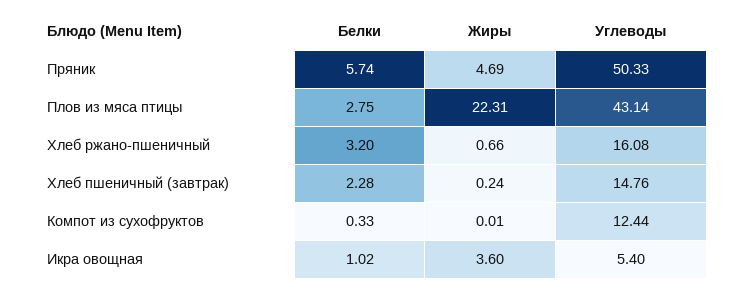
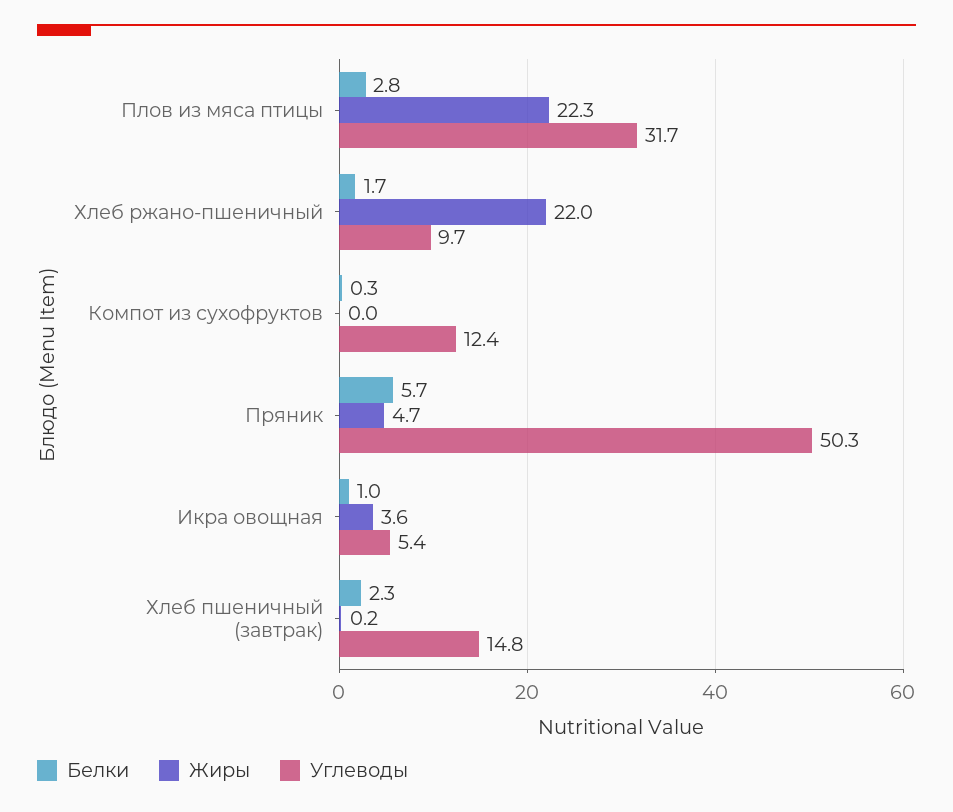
  {
    "Белки": {
      "Пряник": 5.74,
      "Плов из мяса птицы": 2.75,
-     "Хлеб ржано-пшеничный": 3.2,
+     "Хлеб ржано-пшеничный": 1.7,
      "Хлеб пшеничный (завтрак)": 2.28,
      "Компот из сухофруктов": 0.33,
      "Икра овощная": 1.02
    },
    "Жиры": {
      "Пряник": 4.69,
      "Плов из мяса птицы": 22.31,
-     "Хлеб ржано-пшеничный": 0.66,
+     "Хлеб ржано-пшеничный": 22,
      "Хлеб пшеничный (завтрак)": 0.24,
      "Компот из сухофруктов": 0.01,
      "Икра овощная": 3.6
    },
    "Углеводы": {
      "Пряник": 50.33,
-     "Плов из мяса птицы": 43.14,
+     "Плов из мяса птицы": 31.7,
-     "Хлеб ржано-пшеничный": 16.08,
+     "Хлеб ржано-пшеничный": 9.7,
      "Хлеб пшеничный (завтрак)": 14.76,
      "Компот из сухофруктов": 12.44,
      "Икра овощная": 5.4
    }
  }

